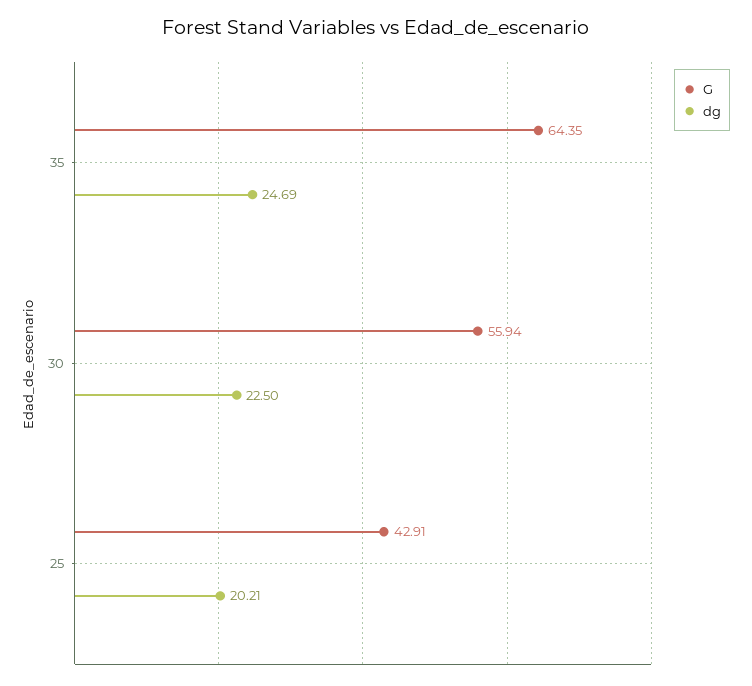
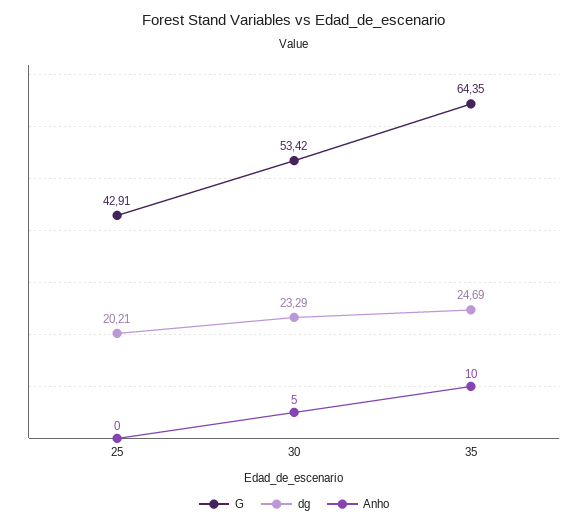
  {
    "G": {
      "35": 64.35,
-     "30": 55.94,
+     "30": 53.42,
      "25": 42.91
    },
    "dg": {
      "35": 24.69,
-     "30": 22.5,
+     "30": 23.29,
      "25": 20.21
-   }
+   },
+   "Anho": {
+     "25": 0,
+     "30": 5,
+     "35": 10
+   }
  }

